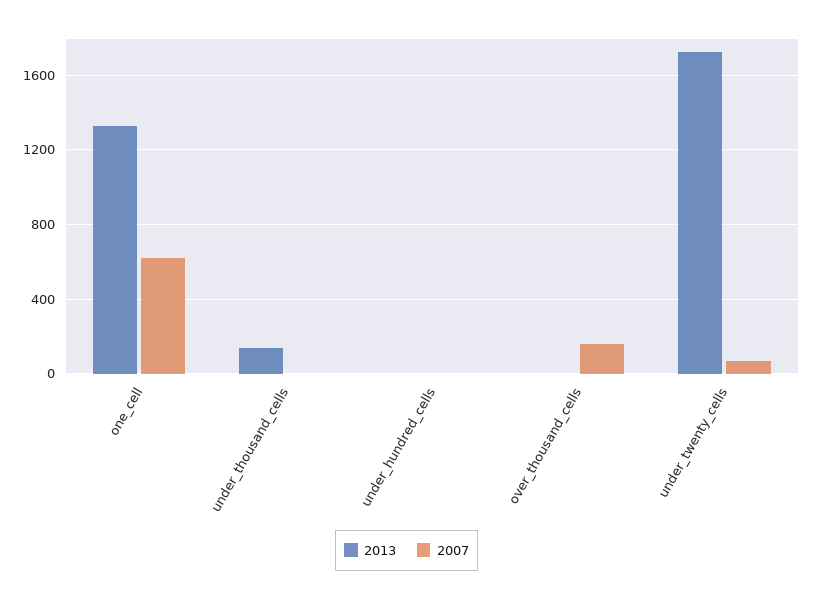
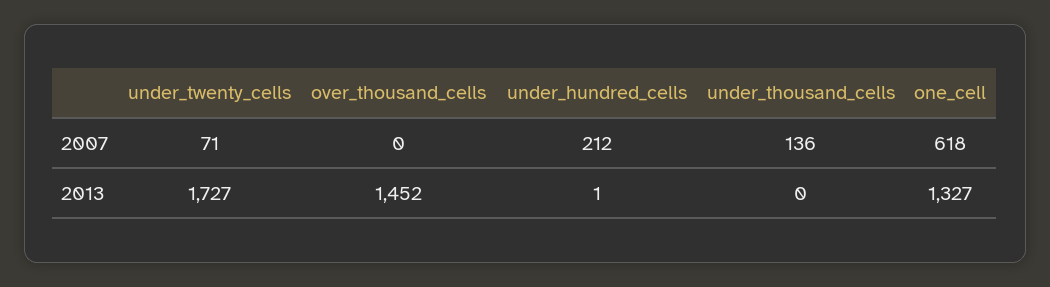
  {
    "2013": {
      "one_cell": 1327,
-     "under_thousand_cells": 150,
+     "under_thousand_cells": 0,
      "under_hundred_cells": 1,
-     "over_thousand_cells": 0,
+     "over_thousand_cells": 1452,
      "under_twenty_cells": 1727
    },
    "2007": {
      "one_cell": 618,
-     "under_thousand_cells": 0,
+     "under_thousand_cells": 136,
-     "under_hundred_cells": 0,
+     "under_hundred_cells": 212,
-     "over_thousand_cells": 150,
+     "over_thousand_cells": 0,
      "under_twenty_cells": 71
    }
  }

